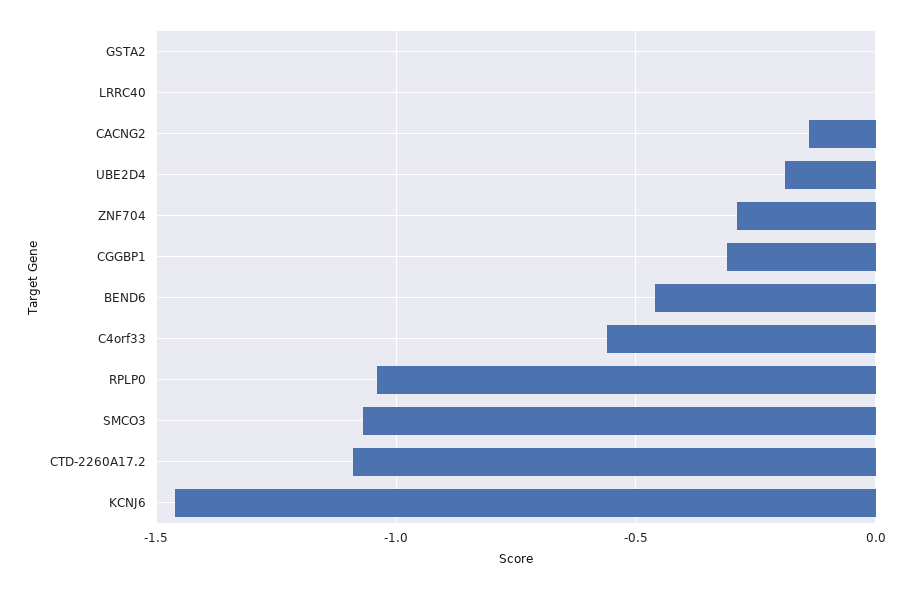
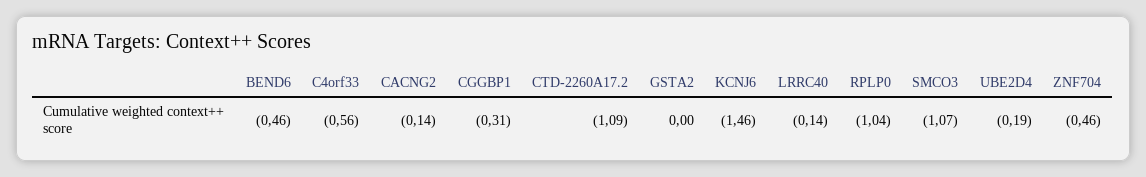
  {
    "GSTA2": 0,
-   "LRRC40": 0,
+   "LRRC40": -0.14,
    "CACNG2": -0.14,
    "UBE2D4": -0.19,
-   "ZNF704": -0.3,
+   "ZNF704": -0.46,
    "CGGBP1": -0.31,
    "BEND6": -0.46,
    "C4orf33": -0.56,
    "RPLP0": -1.04,
    "SMCO3": -1.07,
    "CTD-2260A17.2": -1.09,
    "KCNJ6": -1.46
  }

